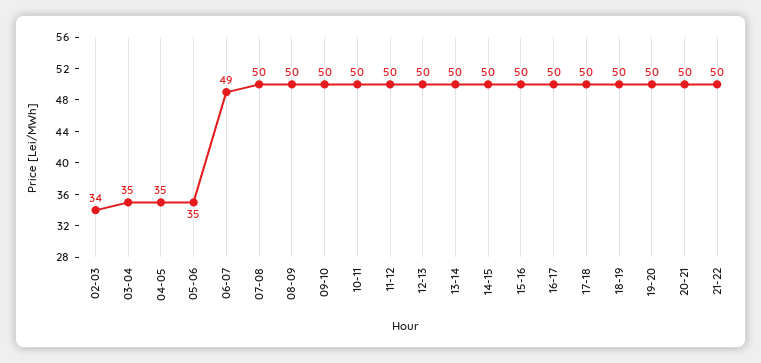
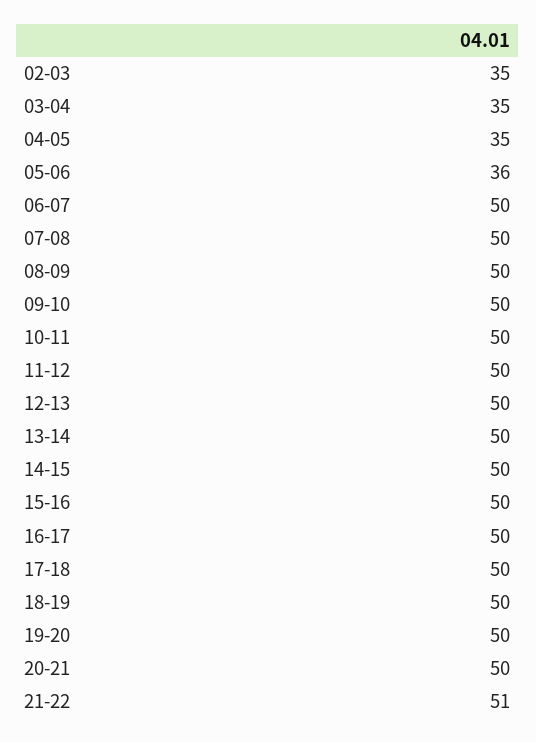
  {
-   "02-03": 34,
+   "02-03": 35,
    "03-04": 35,
    "04-05": 35,
-   "05-06": 35,
+   "05-06": 36,
-   "06-07": 49,
+   "06-07": 50,
    "07-08": 50,
    "08-09": 50,
    "09-10": 50,
    "10-11": 50,
    "11-12": 50,
    "12-13": 50,
    "13-14": 50,
    "14-15": 50,
    "15-16": 50,
    "16-17": 50,
    "17-18": 50,
    "18-19": 50,
    "19-20": 50,
    "20-21": 50,
-   "21-22": 50
+   "21-22": 51
  }

